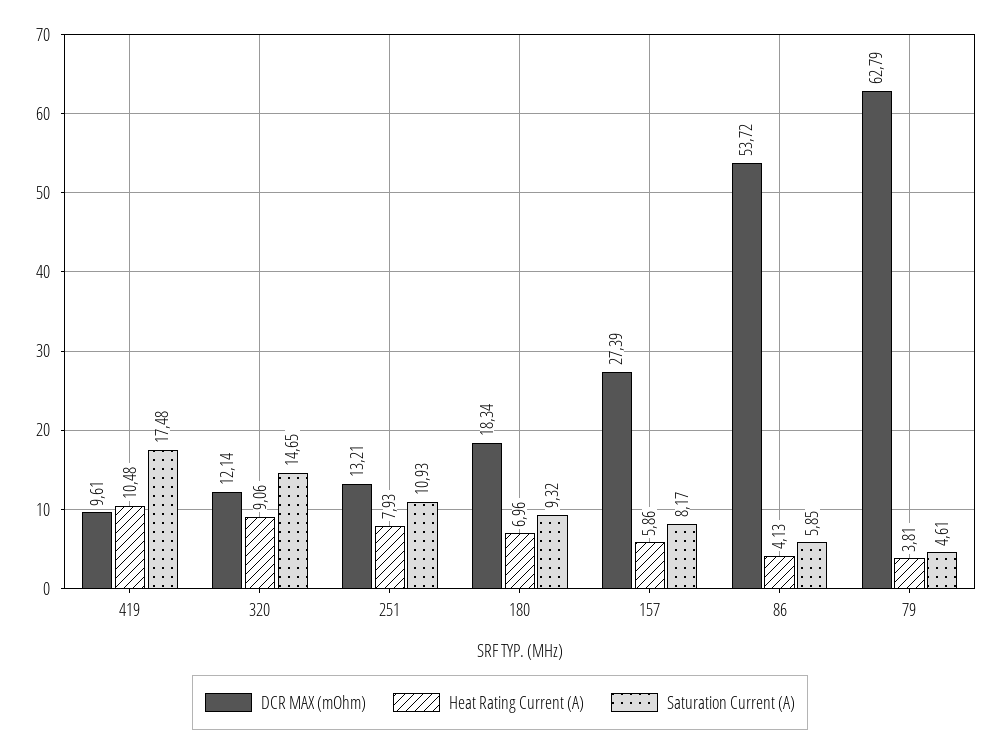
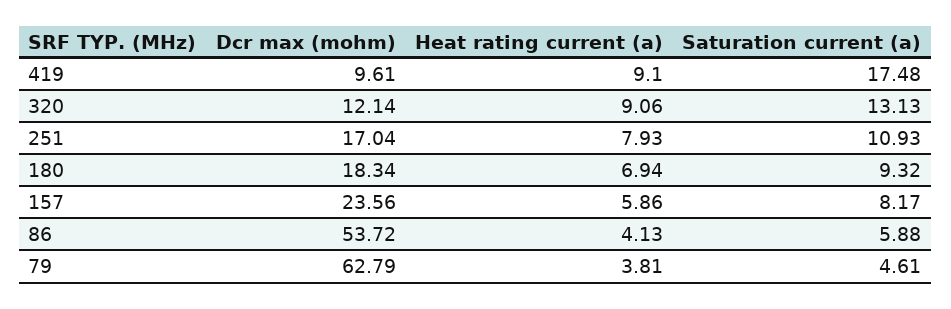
  {
    "DCR MAX (mOhm)": {
      "419": 9.61,
      "320": 12.14,
-     "251": 13.21,
+     "251": 17.04,
      "180": 18.34,
-     "157": 27.39,
+     "157": 23.56,
      "86": 53.72,
      "79": 62.79
    },
    "Heat Rating Current (A)": {
-     "419": 10.48,
+     "419": 9.1,
      "320": 9.06,
      "251": 7.93,
-     "180": 6.96,
+     "180": 6.94,
      "157": 5.86,
      "86": 4.13,
      "79": 3.81
    },
    "Saturation Current (A)": {
      "419": 17.48,
-     "320": 14.65,
+     "320": 13.13,
      "251": 10.93,
      "180": 9.32,
      "157": 8.17,
-     "86": 5.85,
+     "86": 5.88,
      "79": 4.61
    }
  }

